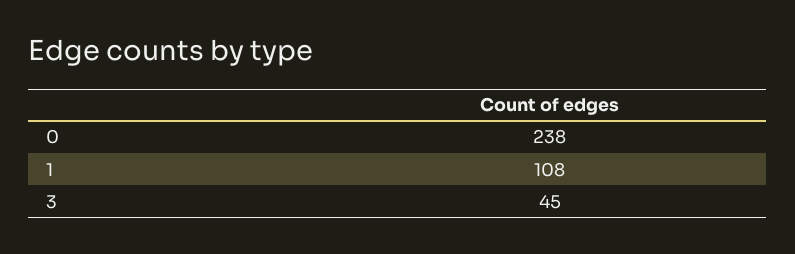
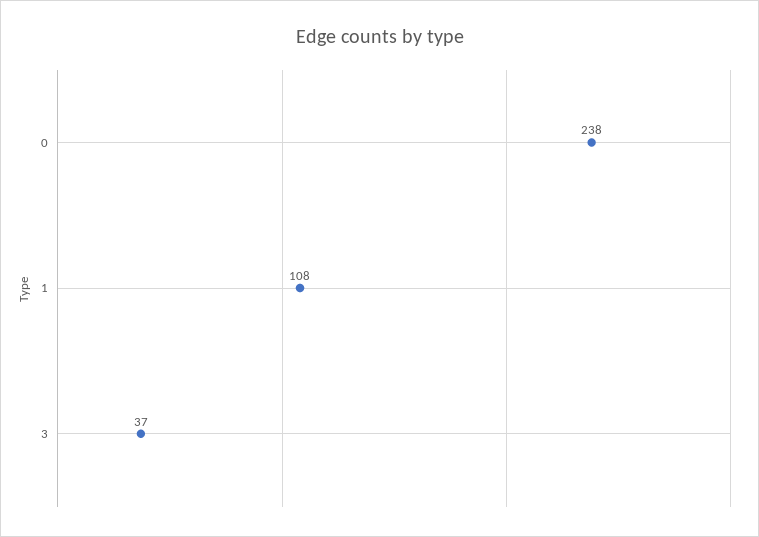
  {
    "0": 238,
    "1": 108,
-   "3": 45
+   "3": 37
  }

